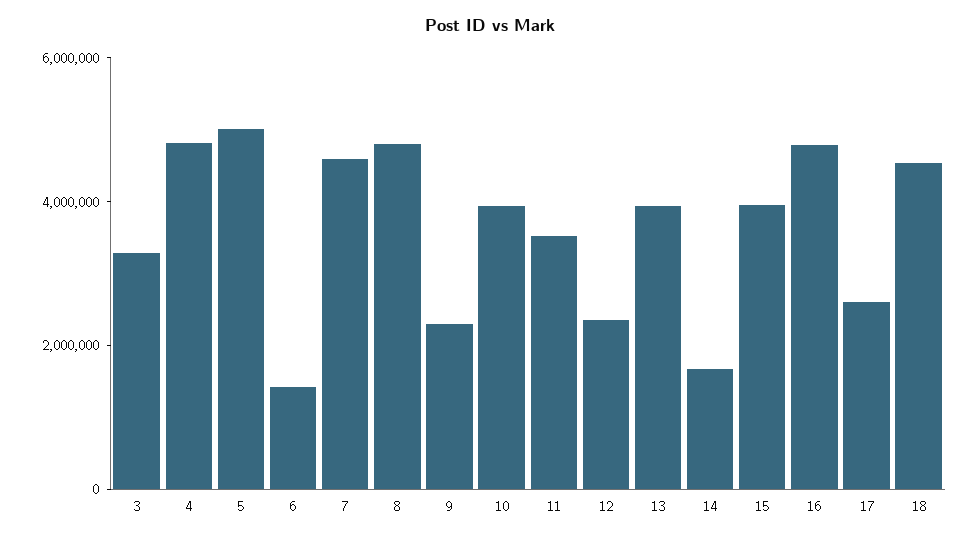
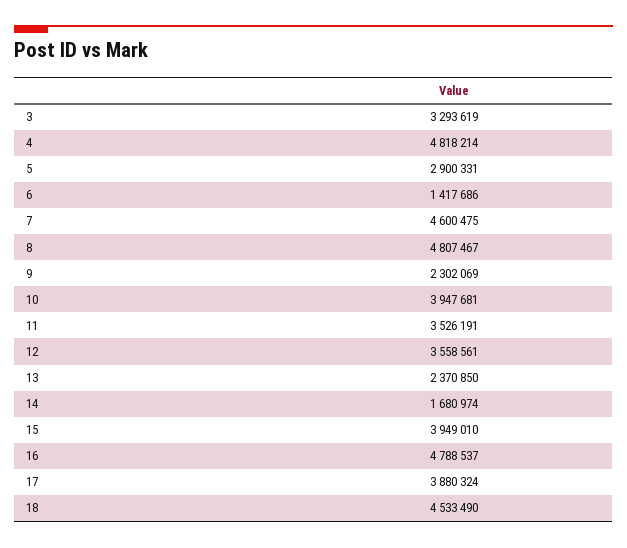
  {
    "3": 3293619,
    "4": 4818214,
-   "5": 5000000,
+   "5": 2900331,
    "6": 1417686,
    "7": 4600475,
    "8": 4807467,
    "9": 2302069,
    "10": 3947681,
    "11": 3526191,
-   "12": 2500000,
+   "12": 3558561,
-   "13": 4000000,
+   "13": 2370850,
    "14": 1680974,
    "15": 3949010,
    "16": 4788537,
-   "17": 2500000,
+   "17": 3880324,
    "18": 4533490
  }

